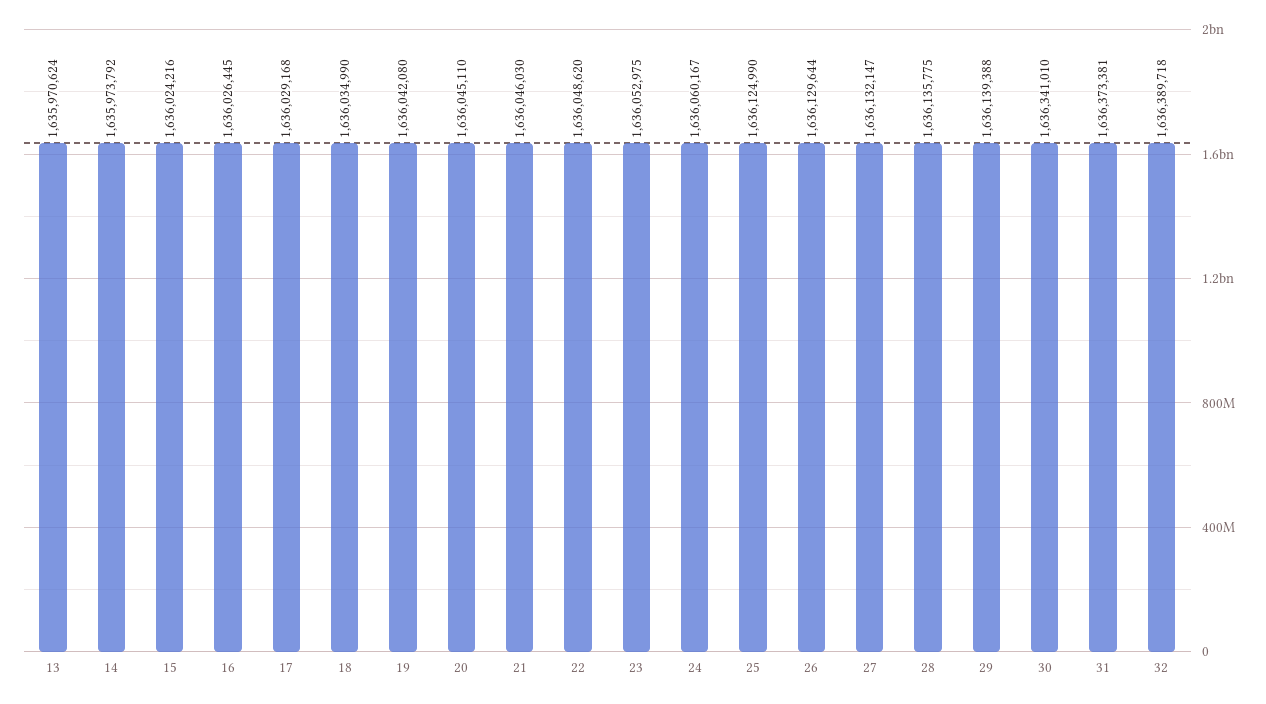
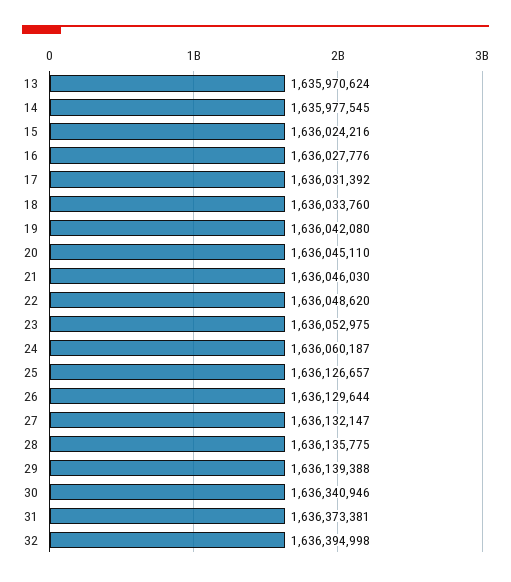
  {
    "13": 1635970624,
-   "14": 1635973792,
+   "14": 1635977545,
    "15": 1636024216,
-   "16": 1636026445,
+   "16": 1636027776,
-   "17": 1636029168,
+   "17": 1636031392,
-   "18": 1636034990,
+   "18": 1636033760,
    "19": 1636042080,
    "20": 1636045110,
    "21": 1636046030,
    "22": 1636048620,
    "23": 1636052975,
-   "24": 1636060167,
+   "24": 1636060187,
-   "25": 1636124990,
+   "25": 1636126657,
    "26": 1636129644,
    "27": 1636132147,
    "28": 1636135775,
    "29": 1636139388,
-   "30": 1636341010,
+   "30": 1636340946,
    "31": 1636373381,
-   "32": 1636389718
+   "32": 1636394998
  }

